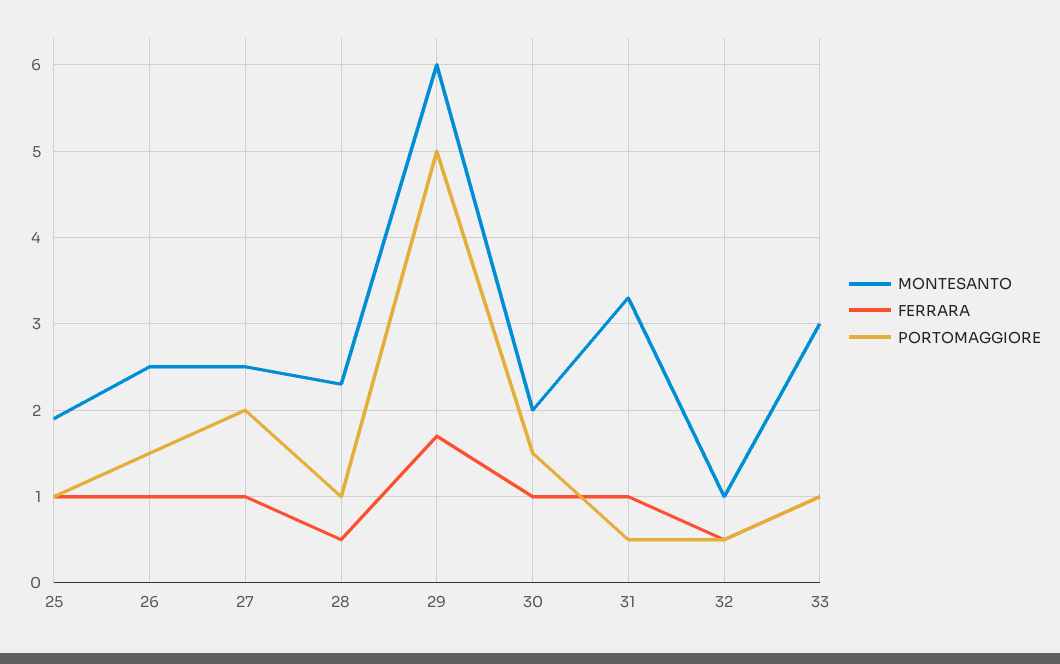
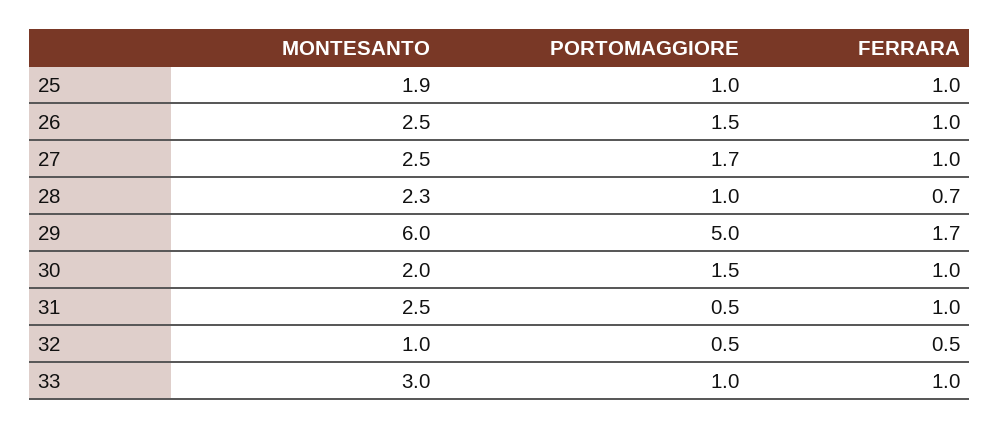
  {
    "MONTESANTO": {
      "25": 1.9,
      "26": 2.5,
      "27": 2.5,
      "28": 2.3,
      "29": 6,
      "30": 2,
-     "31": 3.3,
+     "31": 2.5,
      "32": 1,
      "33": 3
    },
    "FERRARA": {
      "25": 1,
      "26": 1,
      "27": 1,
-     "28": 0.5,
+     "28": 0.7,
      "29": 1.7,
      "30": 1,
      "31": 1,
      "32": 0.5,
      "33": 1
    },
    "PORTOMAGGIORE": {
      "25": 1,
      "26": 1.5,
-     "27": 2,
+     "27": 1.7,
      "28": 1,
      "29": 5,
      "30": 1.5,
      "31": 0.5,
      "32": 0.5,
      "33": 1
    }
  }

